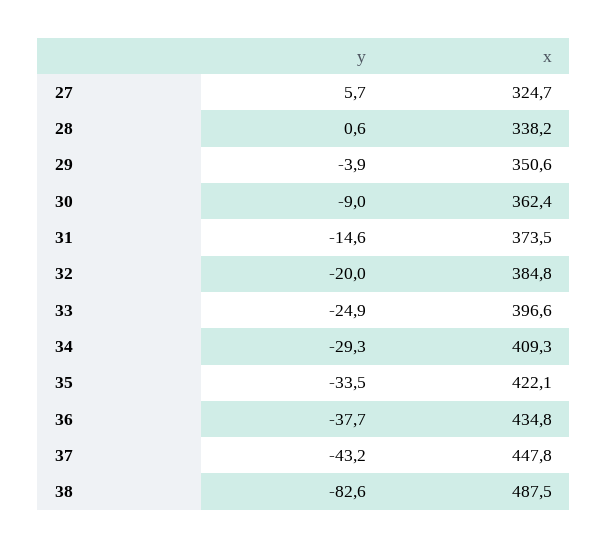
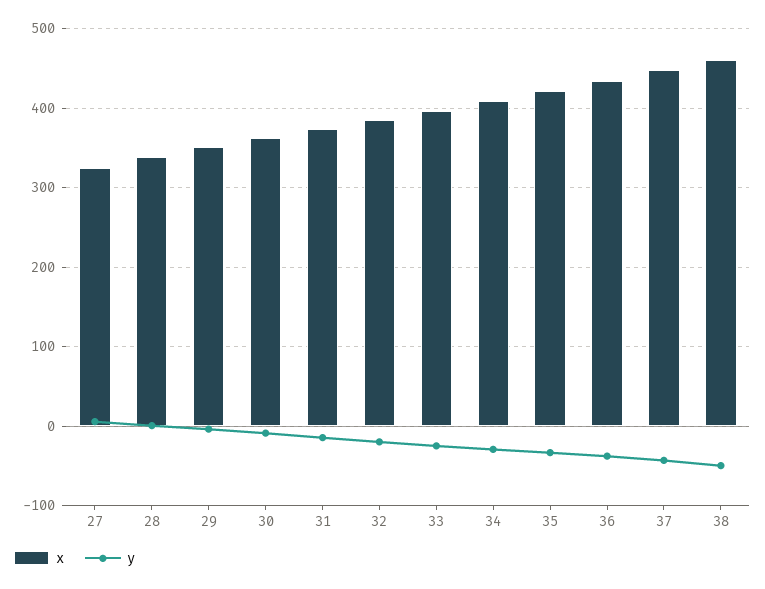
  {
    "y": {
      "27": 5.7,
      "28": 0.6,
      "29": -3.9,
      "30": -9,
      "31": -14.6,
      "32": -20,
      "33": -24.9,
      "34": -29.3,
      "35": -33.5,
      "36": -37.7,
      "37": -43.2,
-     "38": -82.6
+     "38": -50
    },
    "x": {
      "27": 324.7,
      "28": 338.2,
      "29": 350.6,
      "30": 362.4,
      "31": 373.5,
      "32": 384.8,
      "33": 396.6,
      "34": 409.3,
      "35": 422.1,
      "36": 434.8,
      "37": 447.8,
-     "38": 487.5
+     "38": 460
    }
  }

